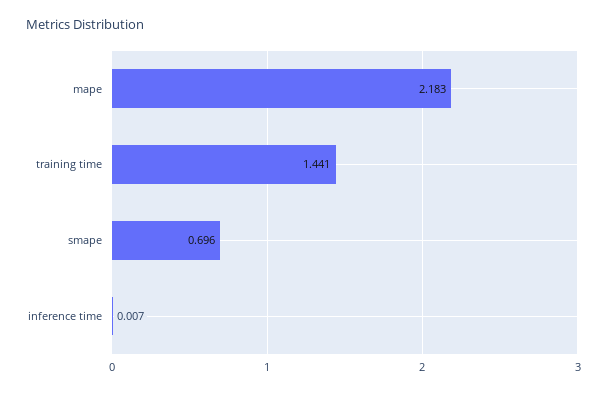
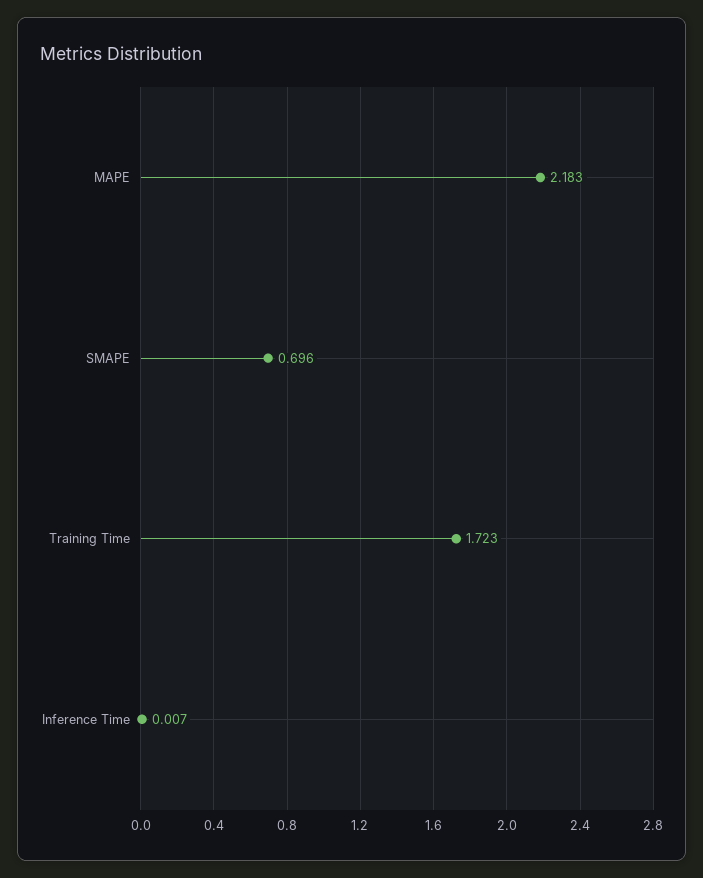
  {
    "mape": 2.183,
-   "training time": 1.441,
+   "training time": 1.723,
    "smape": 0.696,
    "inference time": 0.007
  }

